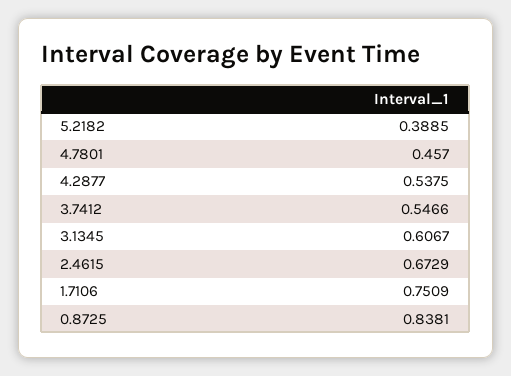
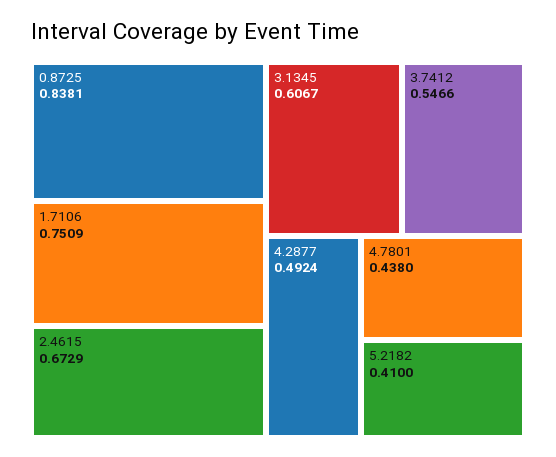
  {
-   "5.2182": 0.3885,
+   "5.2182": 0.41,
-   "4.7801": 0.457,
+   "4.7801": 0.438,
-   "4.2877": 0.5375,
+   "4.2877": 0.4924,
    "3.7412": 0.5466,
    "3.1345": 0.6067,
    "2.4615": 0.6729,
    "1.7106": 0.7509,
    "0.8725": 0.8381
  }

